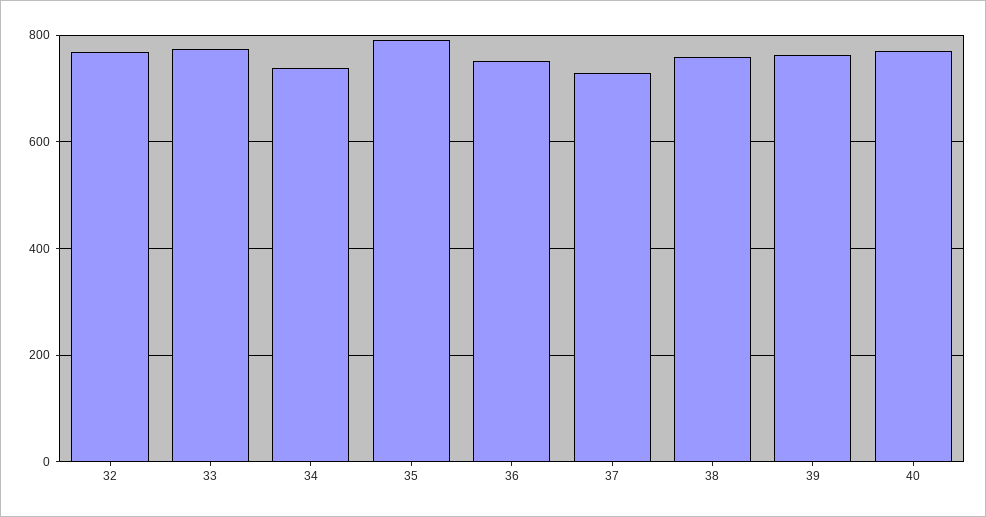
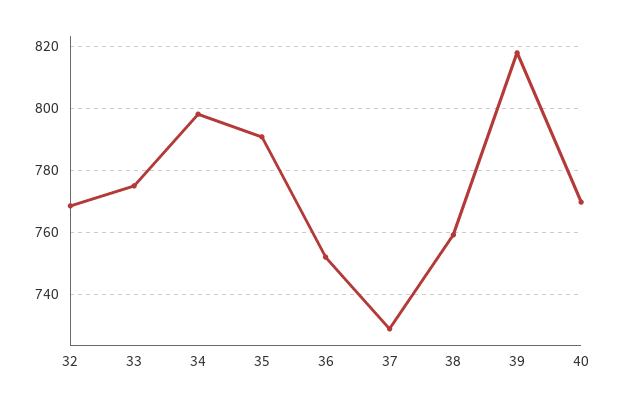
  {
    "32": 768,
    "33": 776,
-   "34": 740,
+   "34": 798,
    "35": 790,
    "36": 752,
    "37": 730,
    "38": 760,
-   "39": 760,
+   "39": 818,
    "40": 770
  }

